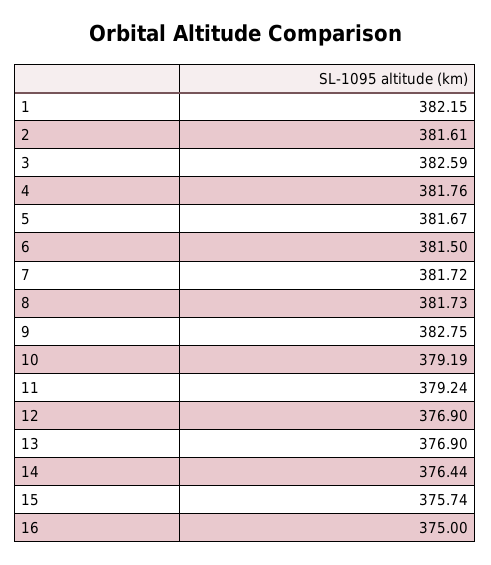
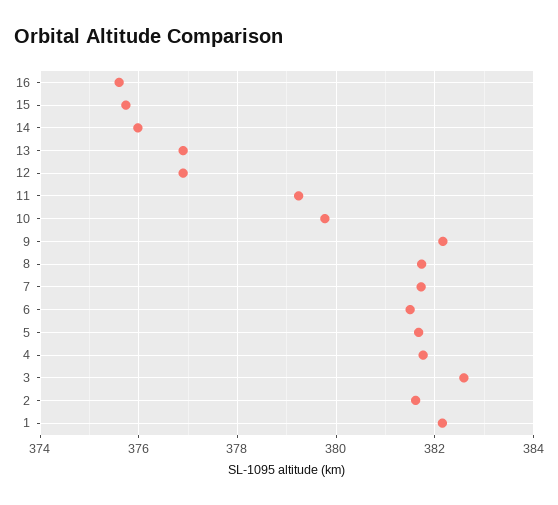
  {
    "1": 382.15,
    "2": 381.61,
    "3": 382.59,
    "4": 381.76,
    "5": 381.67,
    "6": 381.5,
    "7": 381.72,
    "8": 381.73,
-   "9": 382.75,
+   "9": 382.2,
-   "10": 379.19,
+   "10": 379.8,
    "11": 379.24,
    "12": 376.9,
    "13": 376.9,
-   "14": 376.44,
+   "14": 376,
    "15": 375.74,
-   "16": 375
+   "16": 375.6
  }

